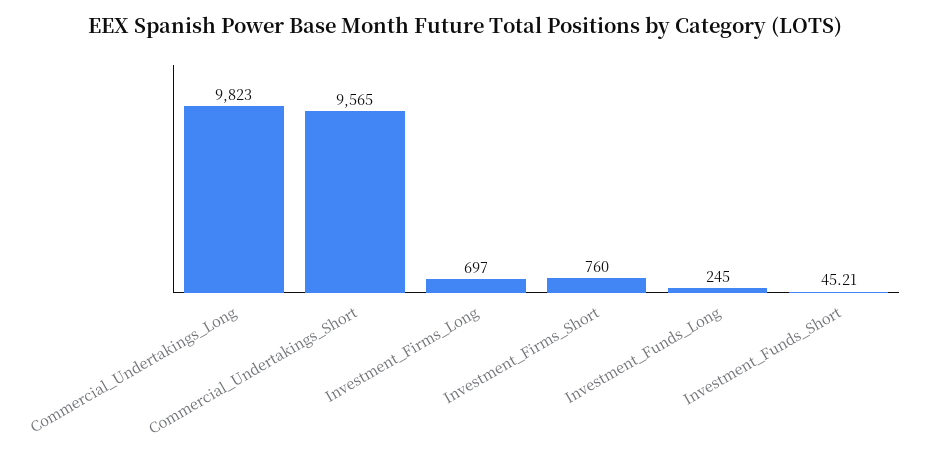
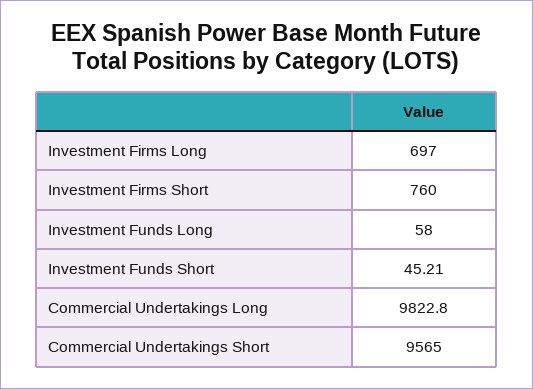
  {
-   "Commercial_Undertakings_Long": 9823,
+   "Commercial_Undertakings_Long": 9822.8,
    "Commercial_Undertakings_Short": 9565,
    "Investment_Firms_Long": 697,
    "Investment_Firms_Short": 760,
-   "Investment_Funds_Long": 245,
+   "Investment_Funds_Long": 58,
    "Investment_Funds_Short": 45.21
  }

